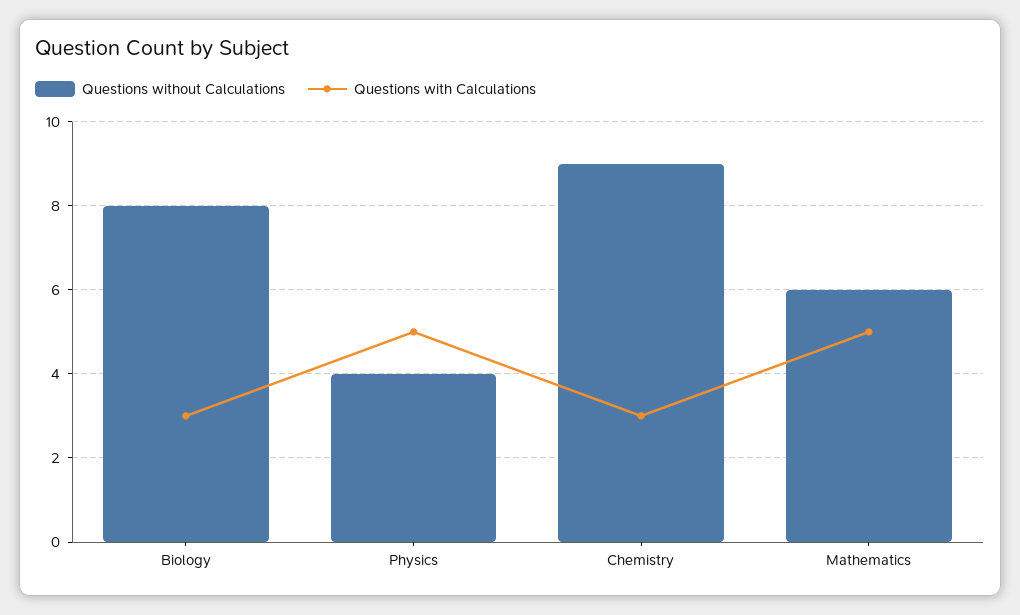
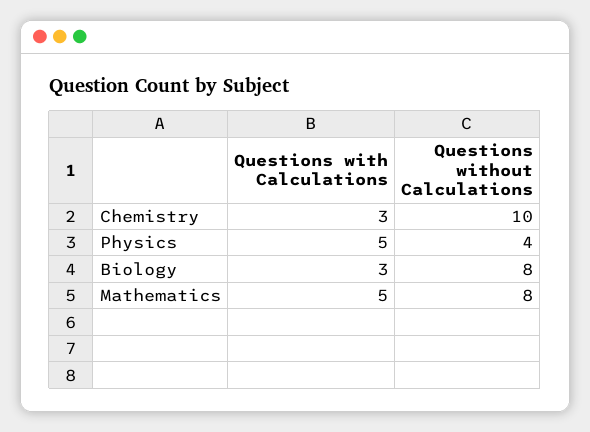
  {
    "Questions without Calculations": {
      "Biology": 8,
      "Physics": 4,
-     "Chemistry": 9,
+     "Chemistry": 10,
-     "Mathematics": 6
+     "Mathematics": 8
    },
    "Questions with Calculations": {
      "Biology": 3,
      "Physics": 5,
      "Chemistry": 3,
      "Mathematics": 5
    }
  }

